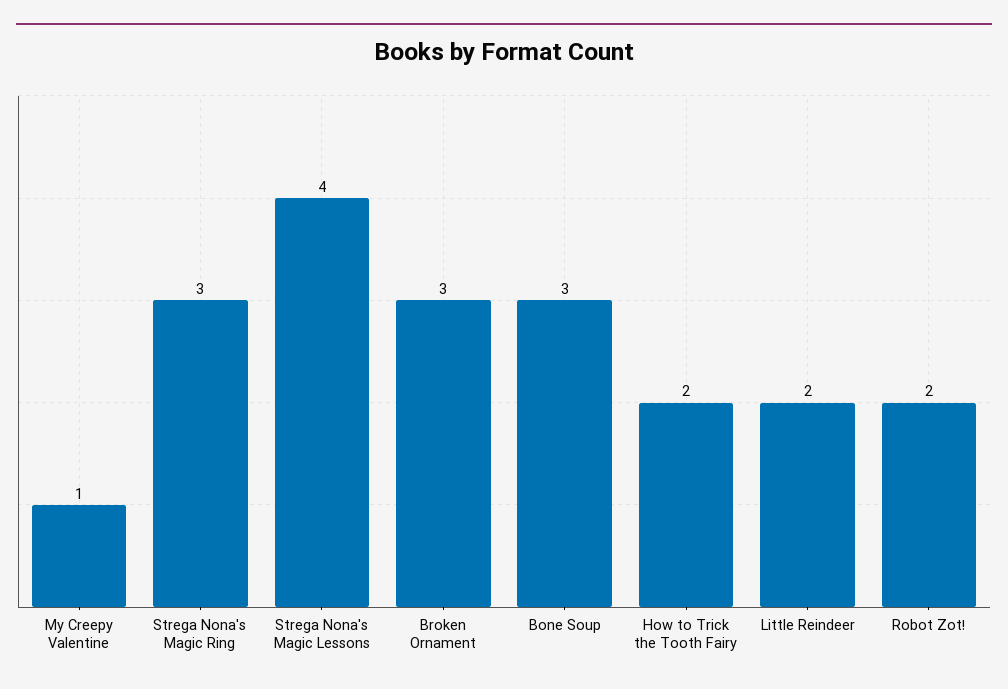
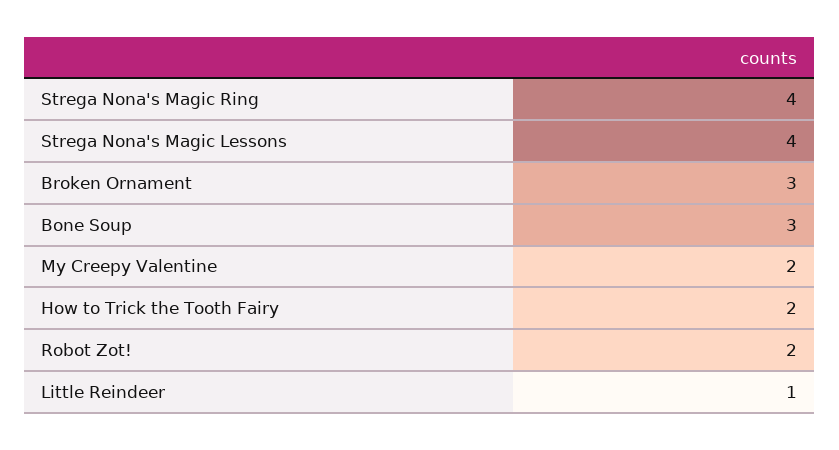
  {
-   "My Creepy Valentine": 1,
+   "My Creepy Valentine": 2,
-   "Strega Nona's Magic Ring": 3,
+   "Strega Nona's Magic Ring": 4,
    "Strega Nona's Magic Lessons": 4,
    "Broken Ornament": 3,
    "Bone Soup": 3,
    "How to Trick the Tooth Fairy": 2,
-   "Little Reindeer": 2,
+   "Little Reindeer": 1,
    "Robot Zot!": 2
  }

